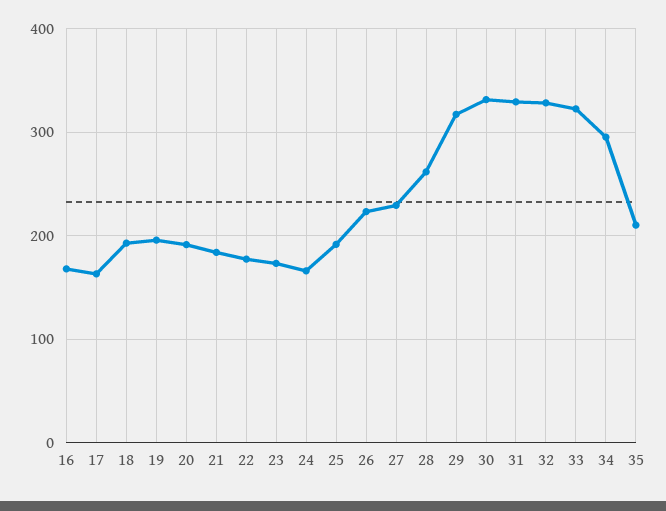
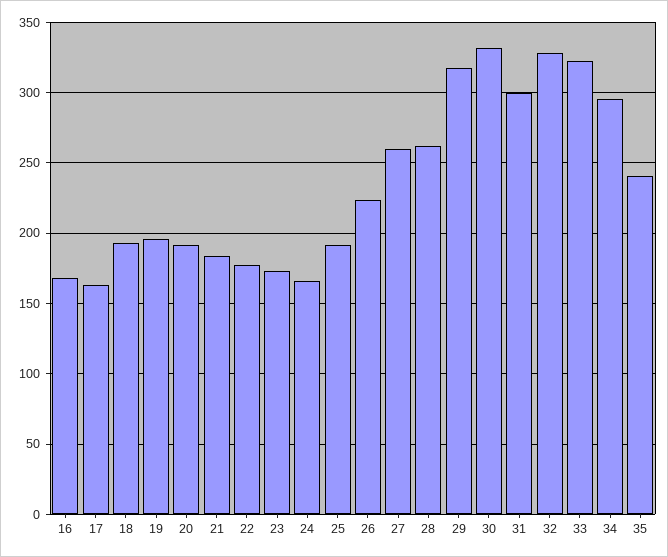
  {
    "16": 170,
    "17": 165,
    "18": 195,
    "19": 195,
    "20": 190,
    "21": 185,
    "22": 180,
    "23": 175,
    "24": 165,
    "25": 190,
    "26": 225,
-   "27": 230,
+   "27": 260,
    "28": 260,
    "29": 315,
    "30": 330,
-   "31": 330,
+   "31": 300,
    "32": 330,
    "33": 325,
    "34": 295,
-   "35": 210
+   "35": 240
  }

